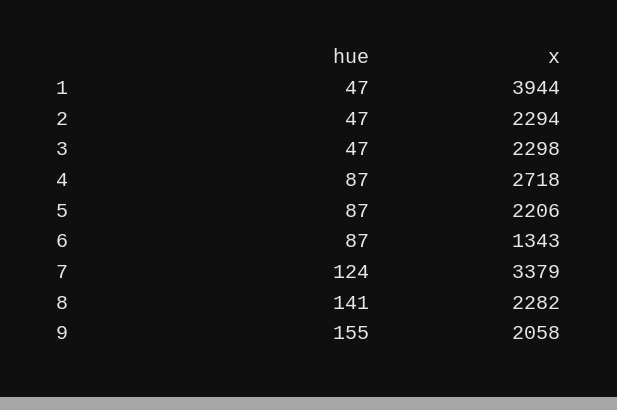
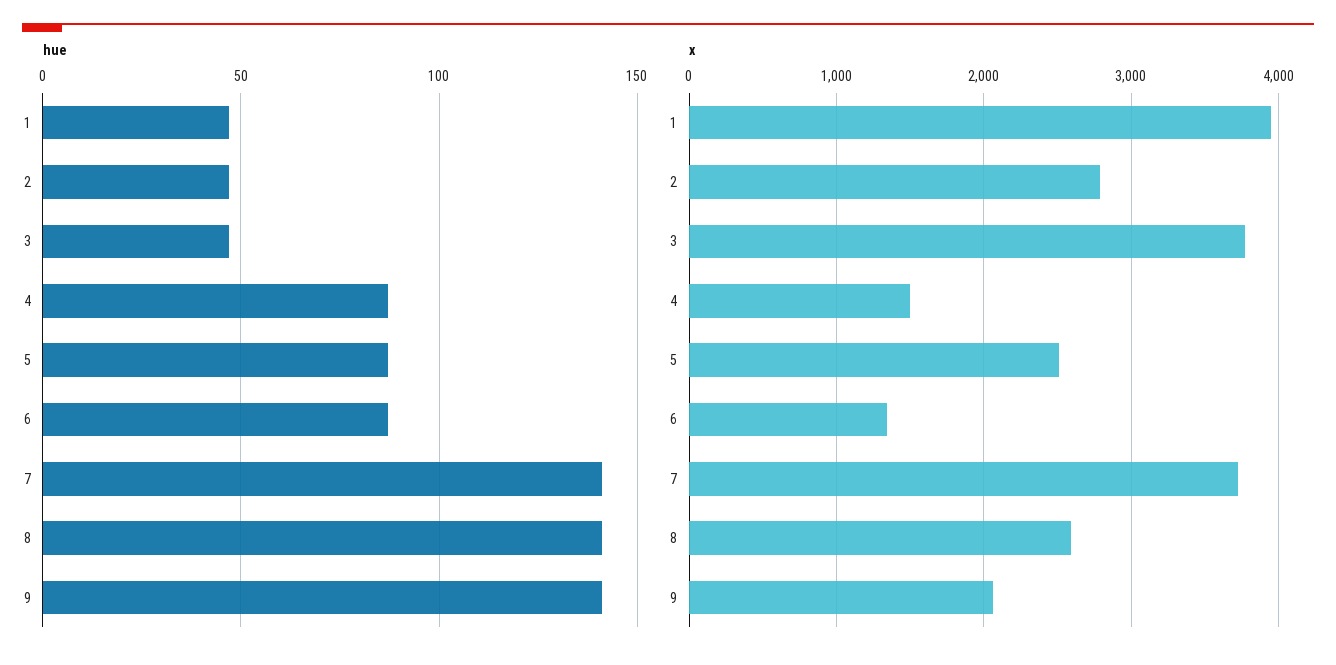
  {
    "hue": {
      "1": 47,
      "2": 47,
      "3": 47,
      "4": 87,
      "5": 87,
      "6": 87,
-     "7": 124,
+     "7": 140,
      "8": 141,
-     "9": 155
+     "9": 140
    },
    "x": {
      "1": 3944,
-     "2": 2294,
+     "2": 2800,
-     "3": 2298,
+     "3": 3800,
-     "4": 2718,
+     "4": 1500,
-     "5": 2206,
+     "5": 2500,
      "6": 1343,
-     "7": 3379,
+     "7": 3700,
-     "8": 2282,
+     "8": 2600,
      "9": 2058
    }
  }

